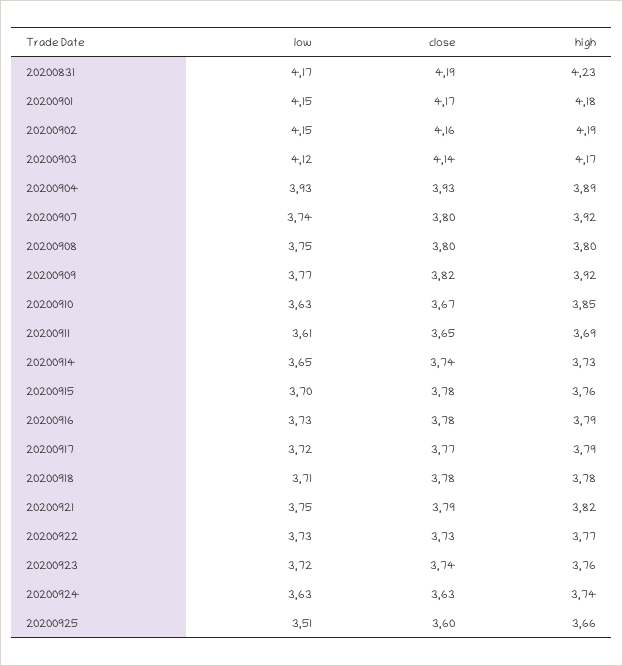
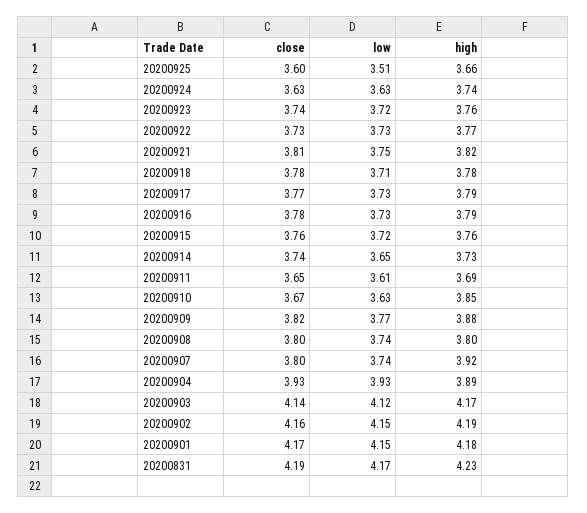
  {
    "low": {
      "20200831": 4.17,
      "20200901": 4.15,
      "20200902": 4.15,
      "20200903": 4.12,
      "20200904": 3.93,
      "20200907": 3.74,
-     "20200908": 3.75,
+     "20200908": 3.74,
      "20200909": 3.77,
      "20200910": 3.63,
      "20200911": 3.61,
      "20200914": 3.65,
-     "20200915": 3.7,
+     "20200915": 3.72,
      "20200916": 3.73,
-     "20200917": 3.72,
+     "20200917": 3.73,
      "20200918": 3.71,
      "20200921": 3.75,
      "20200922": 3.73,
      "20200923": 3.72,
      "20200924": 3.63,
      "20200925": 3.51
    },
    "close": {
      "20200831": 4.19,
      "20200901": 4.17,
      "20200902": 4.16,
      "20200903": 4.14,
      "20200904": 3.93,
      "20200907": 3.8,
      "20200908": 3.8,
      "20200909": 3.82,
      "20200910": 3.67,
      "20200911": 3.65,
      "20200914": 3.74,
-     "20200915": 3.78,
+     "20200915": 3.76,
      "20200916": 3.78,
      "20200917": 3.77,
      "20200918": 3.78,
-     "20200921": 3.79,
+     "20200921": 3.81,
      "20200922": 3.73,
      "20200923": 3.74,
      "20200924": 3.63,
      "20200925": 3.6
    },
    "high": {
      "20200831": 4.23,
      "20200901": 4.18,
      "20200902": 4.19,
      "20200903": 4.17,
      "20200904": 3.89,
      "20200907": 3.92,
      "20200908": 3.8,
-     "20200909": 3.92,
+     "20200909": 3.88,
      "20200910": 3.85,
      "20200911": 3.69,
      "20200914": 3.73,
      "20200915": 3.76,
      "20200916": 3.79,
      "20200917": 3.79,
      "20200918": 3.78,
      "20200921": 3.82,
      "20200922": 3.77,
      "20200923": 3.76,
      "20200924": 3.74,
      "20200925": 3.66
    }
  }

